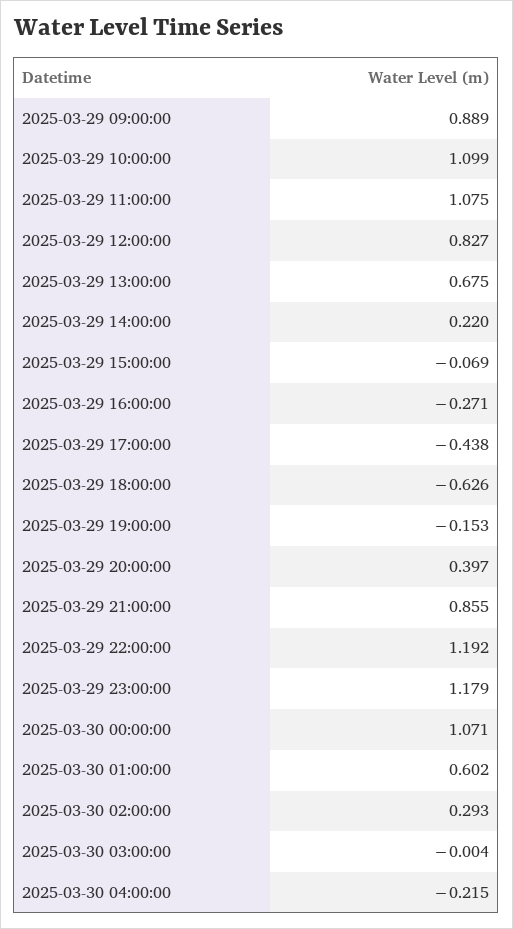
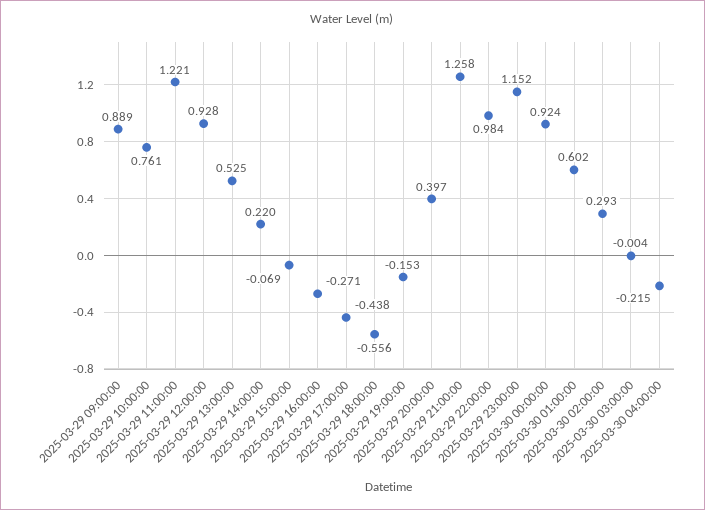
  {
    "2025-03-29 09:00:00": 0.889,
-   "2025-03-29 10:00:00": 1.099,
+   "2025-03-29 10:00:00": 0.761,
-   "2025-03-29 11:00:00": 1.075,
+   "2025-03-29 11:00:00": 1.221,
-   "2025-03-29 12:00:00": 0.827,
+   "2025-03-29 12:00:00": 0.928,
-   "2025-03-29 13:00:00": 0.675,
+   "2025-03-29 13:00:00": 0.525,
    "2025-03-29 14:00:00": 0.22,
    "2025-03-29 15:00:00": -0.069,
    "2025-03-29 16:00:00": -0.271,
    "2025-03-29 17:00:00": -0.438,
-   "2025-03-29 18:00:00": -0.626,
+   "2025-03-29 18:00:00": -0.556,
    "2025-03-29 19:00:00": -0.153,
    "2025-03-29 20:00:00": 0.397,
-   "2025-03-29 21:00:00": 0.855,
+   "2025-03-29 21:00:00": 1.258,
-   "2025-03-29 22:00:00": 1.192,
+   "2025-03-29 22:00:00": 0.984,
-   "2025-03-29 23:00:00": 1.179,
+   "2025-03-29 23:00:00": 1.152,
-   "2025-03-30 00:00:00": 1.071,
+   "2025-03-30 00:00:00": 0.924,
    "2025-03-30 01:00:00": 0.602,
    "2025-03-30 02:00:00": 0.293,
    "2025-03-30 03:00:00": -0.004,
    "2025-03-30 04:00:00": -0.215
  }

